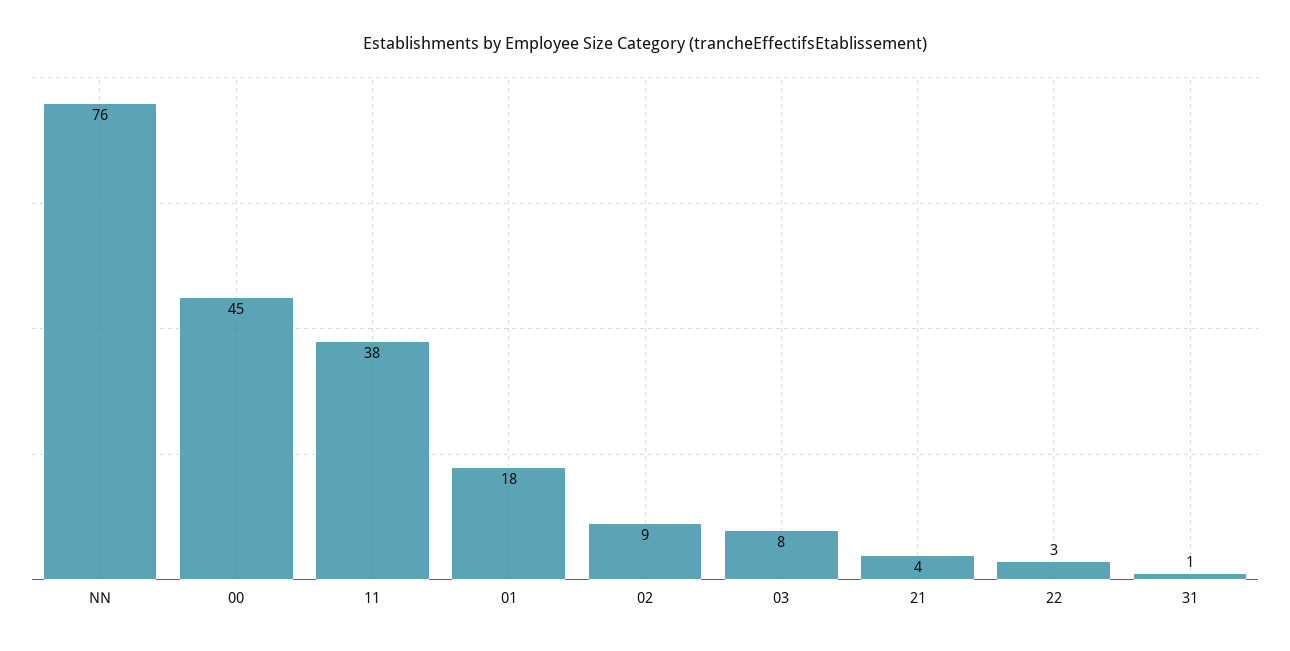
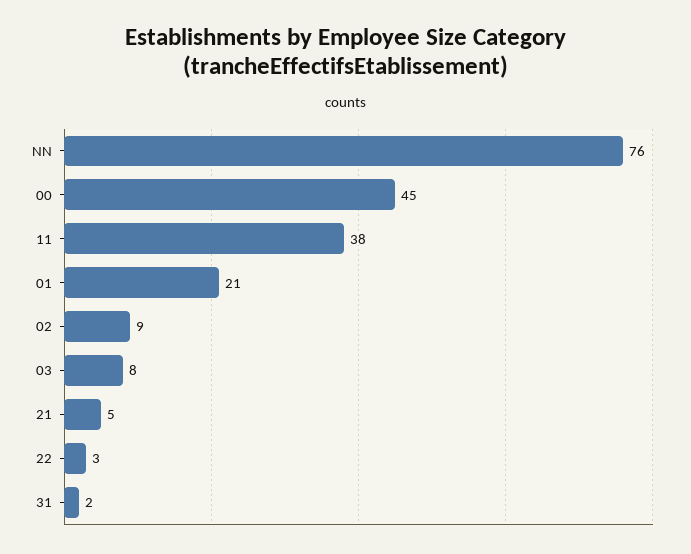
  {
    "NN": 76,
    "00": 45,
    "11": 38,
-   "01": 18,
+   "01": 21,
    "02": 9,
    "03": 8,
-   "21": 4,
+   "21": 5,
    "22": 3,
-   "31": 1
+   "31": 2
  }

